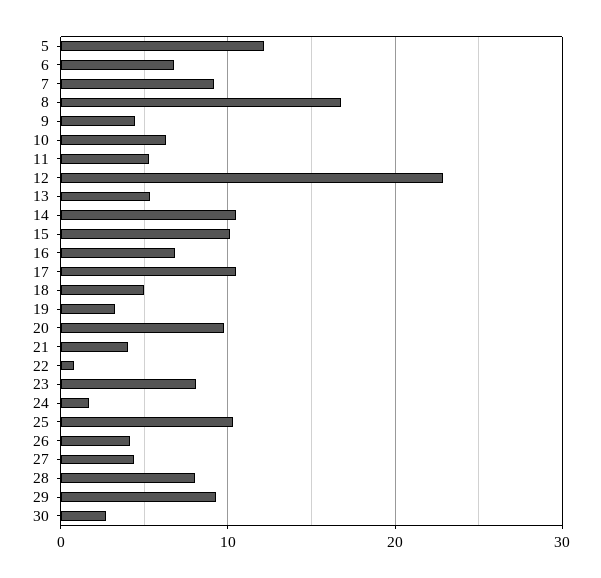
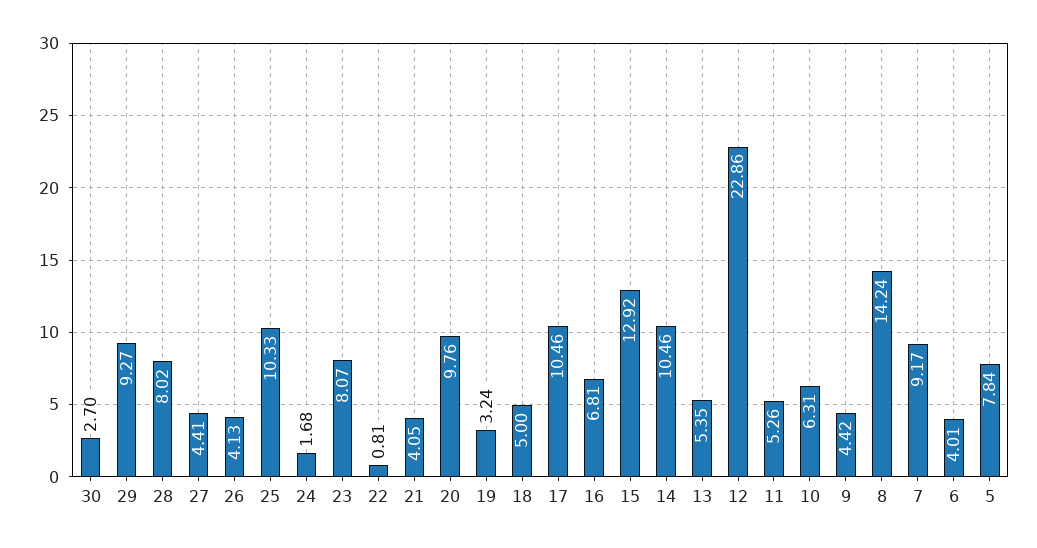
  {
-   "5": 12,
+   "5": 7.84,
-   "6": 7,
+   "6": 4.01,
    "7": 9.17,
-   "8": 17,
+   "8": 14.24,
    "9": 4.42,
    "10": 6.31,
    "11": 5.26,
    "12": 22.86,
    "13": 5.35,
    "14": 10.46,
-   "15": 10,
+   "15": 12.92,
    "16": 6.81,
    "17": 10.46,
    "18": 5,
    "19": 3.24,
    "20": 9.76,
    "21": 4.05,
    "22": 0.81,
    "23": 8.07,
    "24": 1.68,
    "25": 10.33,
    "26": 4.13,
    "27": 4.41,
    "28": 8.02,
    "29": 9.27,
    "30": 2.7
  }

